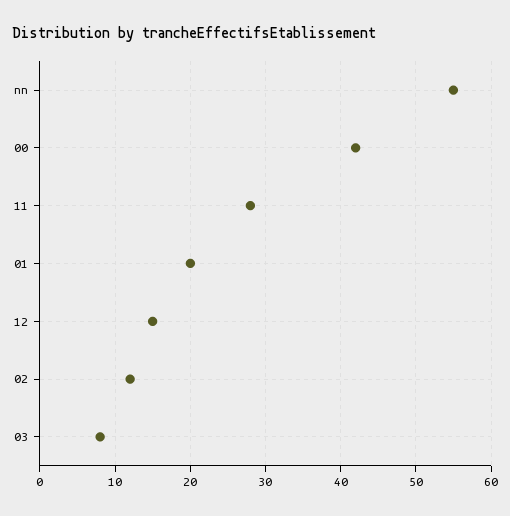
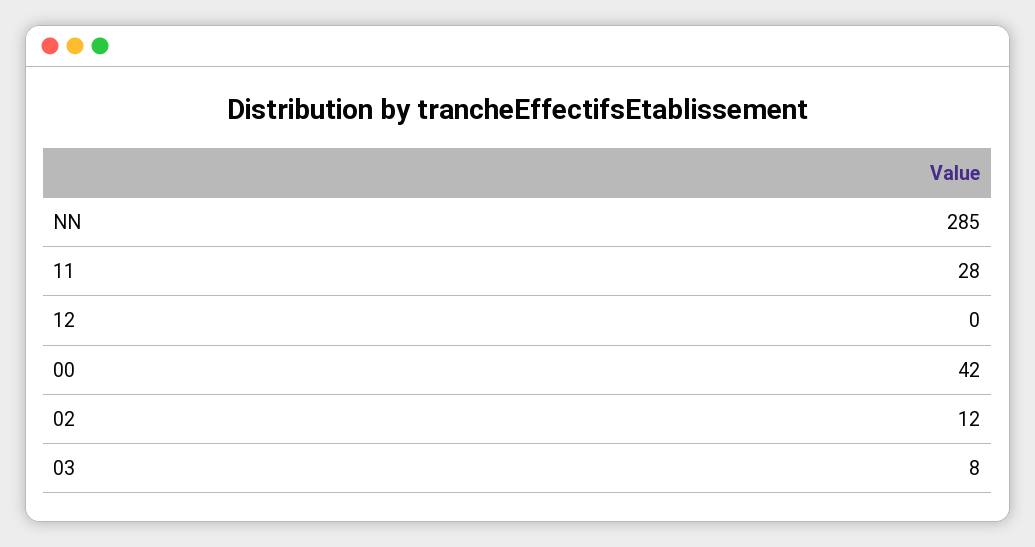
  {
-   "nn": 55,
+   "nn": 285,
    "00": 42,
    "11": 28,
-   "01": 20,
-   "12": 15,
+   "12": 0,
    "02": 12,
    "03": 8
  }

